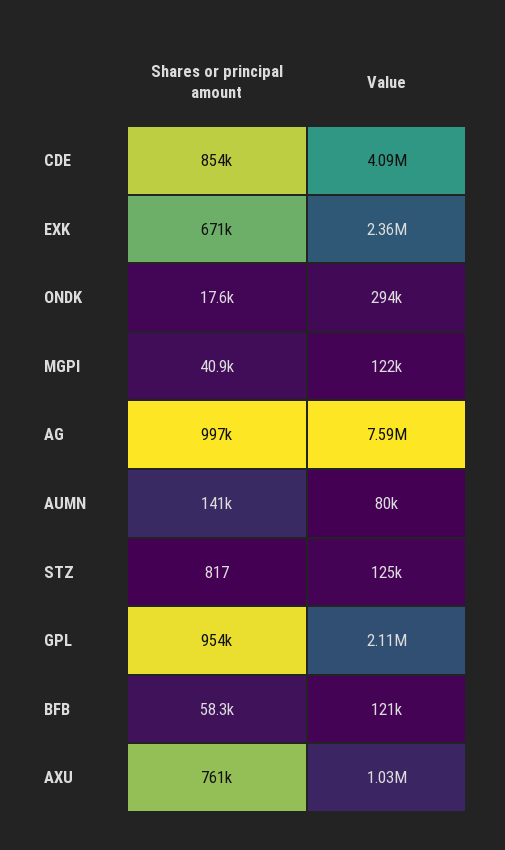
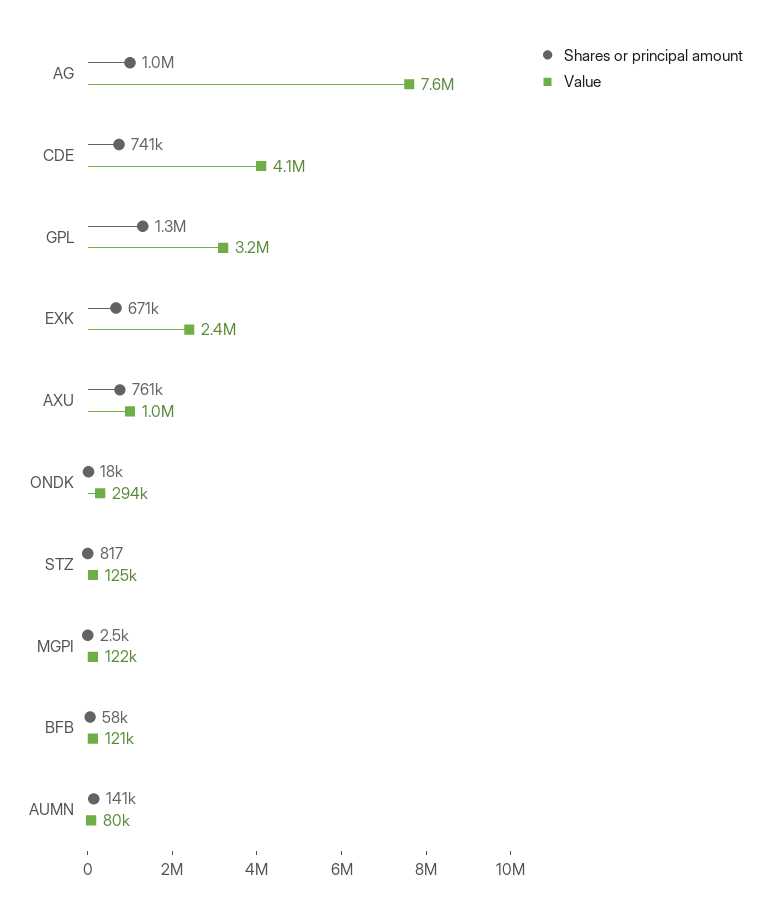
  {
    "Shares or principal amount": {
-     "CDE": 854000,
+     "CDE": 741000,
      "EXK": 671000,
      "ONDK": 17600,
-     "MGPI": 40900,
+     "MGPI": 2500,
      "AG": 997000,
      "AUMN": 141000,
      "STZ": 817,
-     "GPL": 954000,
+     "GPL": 1300000,
      "BFB": 58300,
      "AXU": 761000
    },
    "Value": {
      "CDE": 4090000,
      "EXK": 2360000,
      "ONDK": 294000,
      "MGPI": 122000,
      "AG": 7590000,
      "AUMN": 80000,
      "STZ": 125000,
-     "GPL": 2110000,
+     "GPL": 3200000,
      "BFB": 121000,
      "AXU": 1030000
    }
  }

